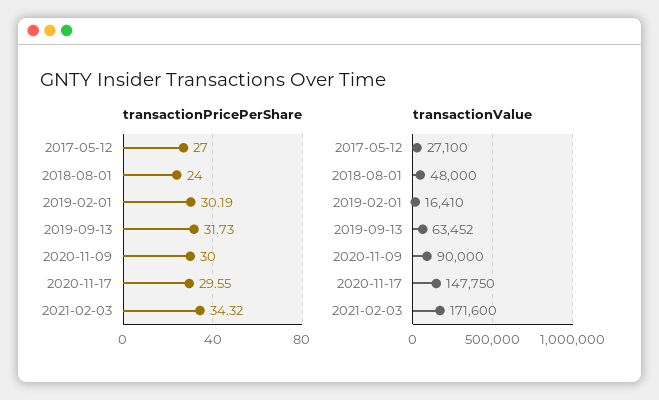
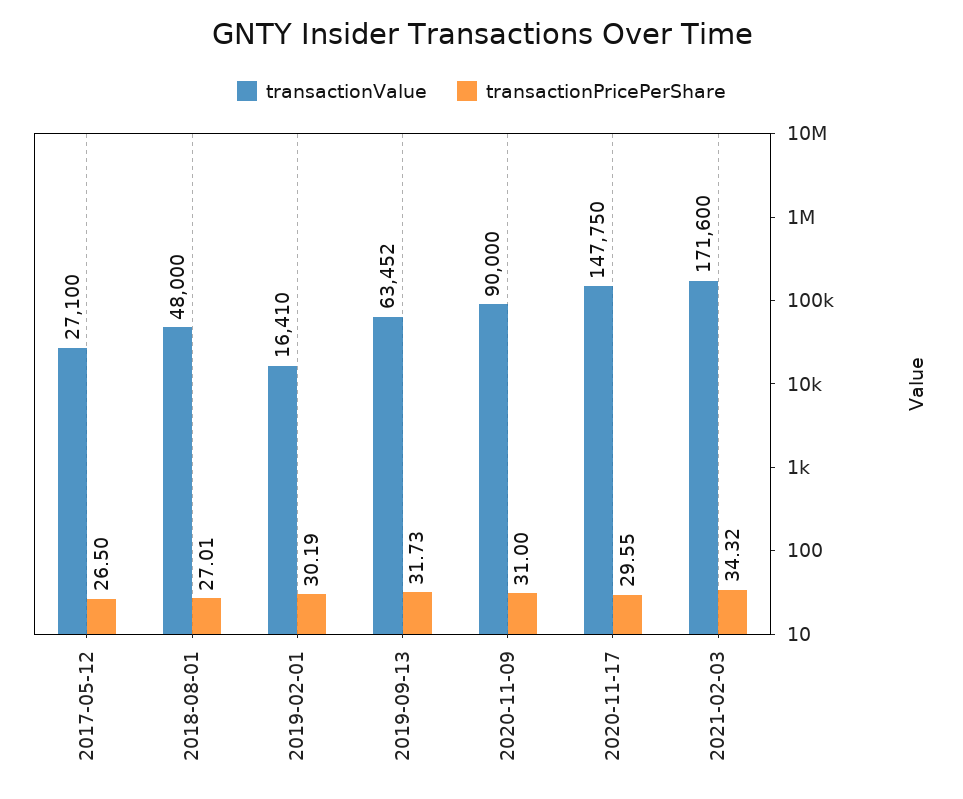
  {
    "transactionPricePerShare": {
-     "2017-05-12": 27,
+     "2017-05-12": 26.5,
-     "2018-08-01": 24,
+     "2018-08-01": 27.01,
      "2019-02-01": 30.19,
      "2019-09-13": 31.73,
-     "2020-11-09": 30,
+     "2020-11-09": 31,
      "2020-11-17": 29.55,
      "2021-02-03": 34.32
    },
    "transactionValue": {
      "2017-05-12": 27100,
      "2018-08-01": 48000,
      "2019-02-01": 16410,
      "2019-09-13": 63452,
      "2020-11-09": 90000,
      "2020-11-17": 147750,
      "2021-02-03": 171600
    }
  }

